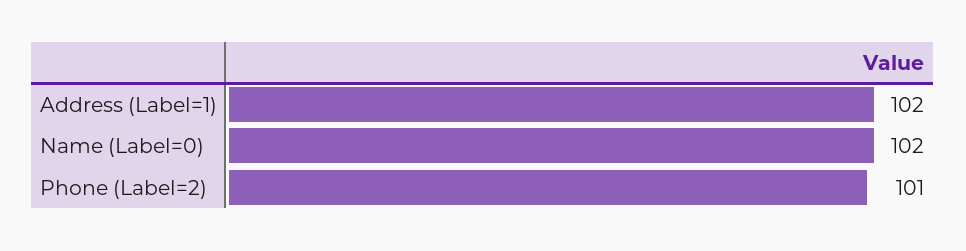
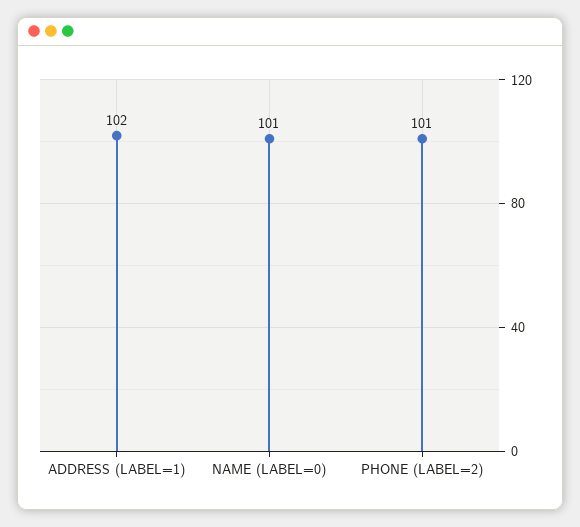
  {
    "Address (Label=1)": 102,
-   "Name (Label=0)": 102,
+   "Name (Label=0)": 101,
    "Phone (Label=2)": 101
  }

